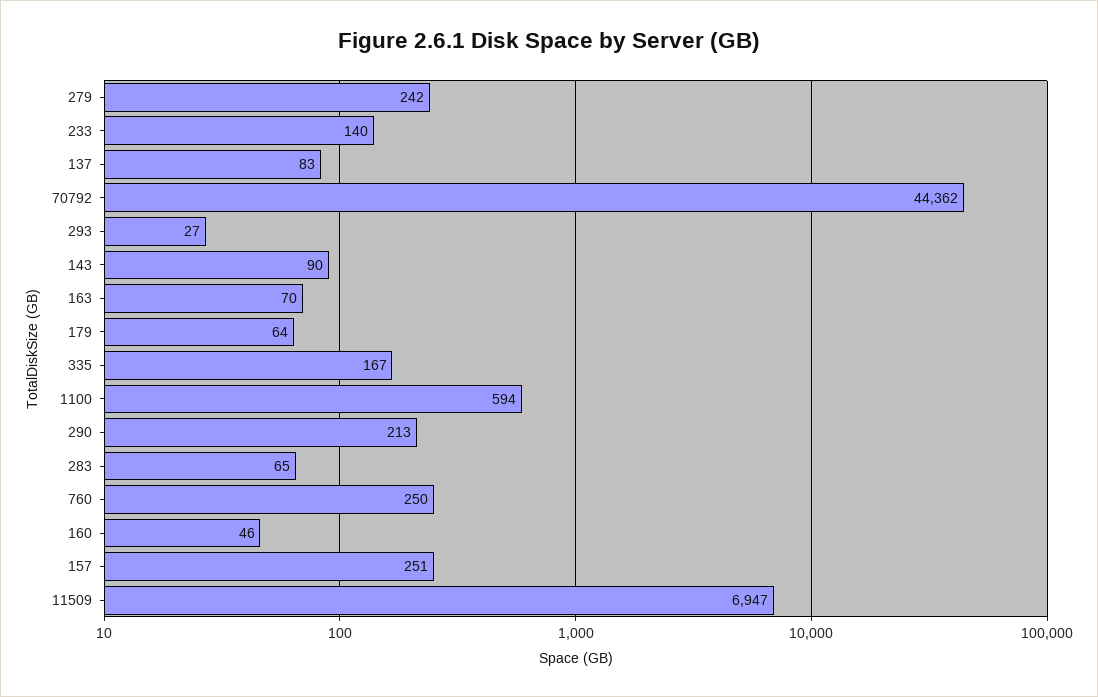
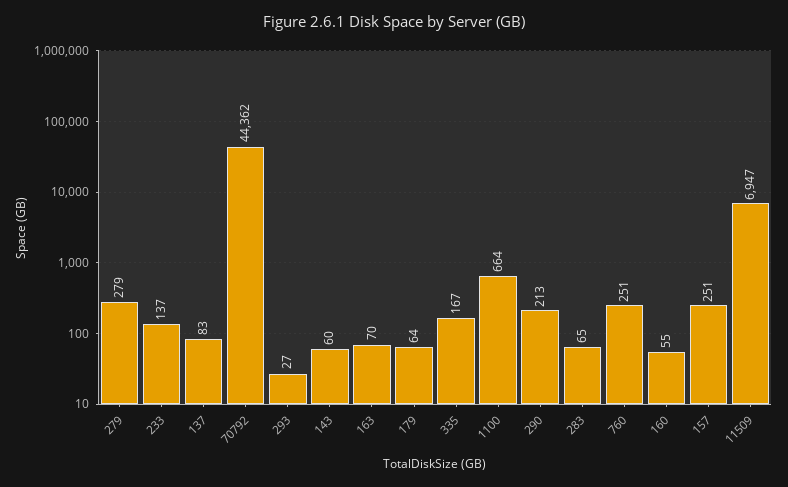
  {
-   "279": 242,
+   "279": 279,
-   "233": 140,
+   "233": 137,
    "137": 83,
    "70792": 44362,
    "293": 27,
-   "143": 90,
+   "143": 60,
    "163": 70,
    "179": 64,
    "335": 167,
-   "1100": 594,
+   "1100": 664,
    "290": 213,
    "283": 65,
-   "760": 250,
+   "760": 251,
-   "160": 46,
+   "160": 55,
    "157": 251,
    "11509": 6947
  }

